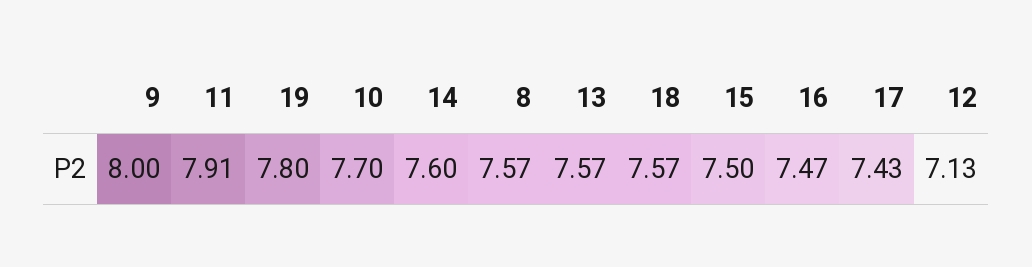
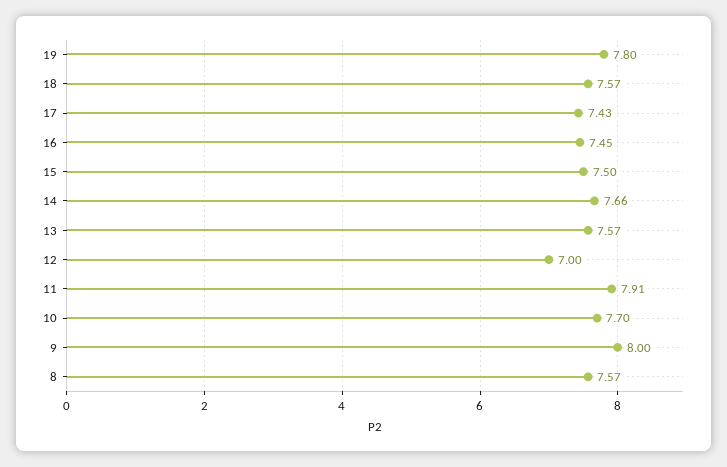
  {
    "9": 8,
    "11": 7.91,
    "19": 7.8,
    "10": 7.7,
-   "14": 7.6,
+   "14": 7.66,
    "8": 7.57,
    "13": 7.57,
    "18": 7.57,
    "15": 7.5,
-   "16": 7.47,
+   "16": 7.45,
    "17": 7.43,
-   "12": 7.13
+   "12": 7
  }

